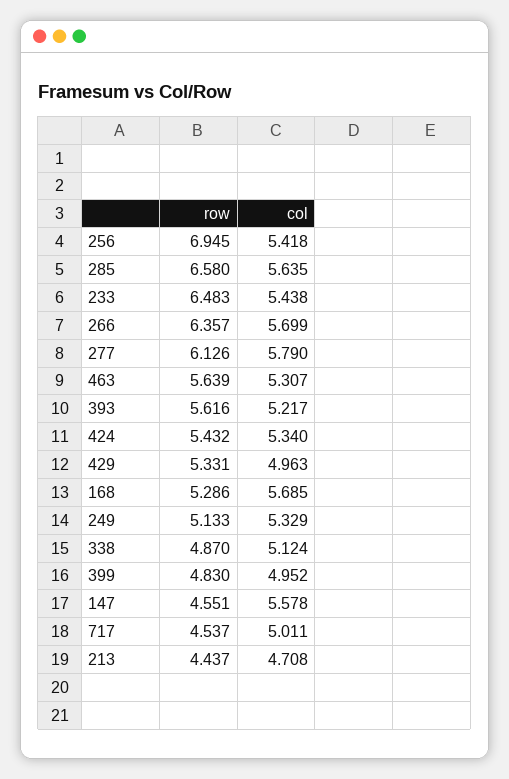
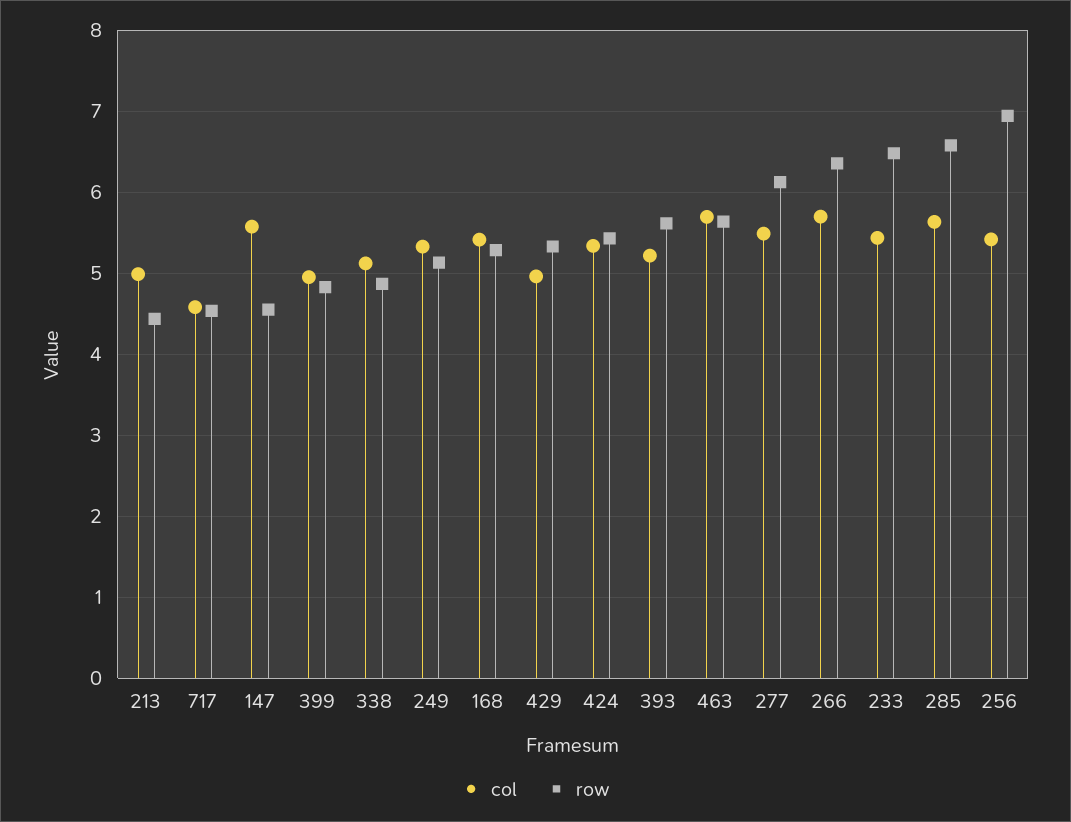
  {
    "row": {
      "256": 6.945,
      "285": 6.58,
      "233": 6.483,
      "266": 6.357,
      "277": 6.126,
      "463": 5.639,
      "393": 5.616,
      "424": 5.432,
      "429": 5.331,
      "168": 5.286,
      "249": 5.133,
      "338": 4.87,
      "399": 4.83,
      "147": 4.551,
      "717": 4.537,
      "213": 4.437
    },
    "col": {
      "256": 5.418,
      "285": 5.635,
      "233": 5.438,
      "266": 5.699,
-     "277": 5.79,
+     "277": 5.5,
-     "463": 5.307,
+     "463": 5.7,
      "393": 5.217,
      "424": 5.34,
      "429": 4.963,
-     "168": 5.685,
+     "168": 5.4,
      "249": 5.329,
      "338": 5.124,
      "399": 4.952,
      "147": 5.578,
-     "717": 5.011,
+     "717": 4.6,
-     "213": 4.708
+     "213": 5
    }
  }

